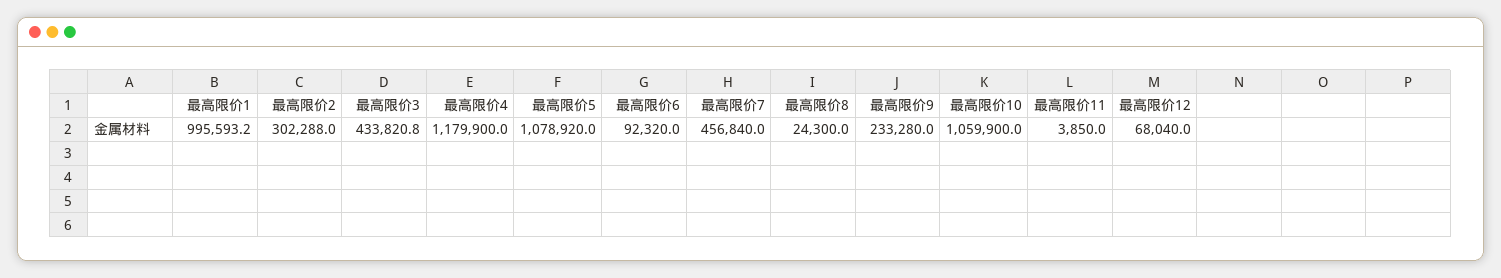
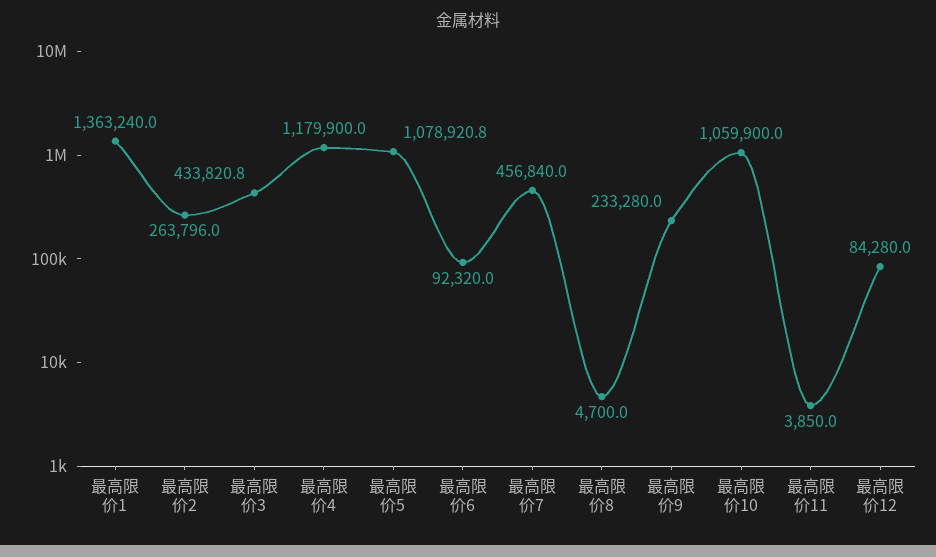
  {
-   "最高限价1": 995593.2,
+   "最高限价1": 1363240,
-   "最高限价2": 302288,
+   "最高限价2": 263796,
    "最高限价3": 433820.8,
    "最高限价4": 1179900,
-   "最高限价5": 1078920,
+   "最高限价5": 1078920.8,
    "最高限价6": 92320,
    "最高限价7": 456840,
-   "最高限价8": 24300,
+   "最高限价8": 4700,
    "最高限价9": 233280,
    "最高限价10": 1059900,
    "最高限价11": 3850,
-   "最高限价12": 68040
+   "最高限价12": 84280
  }

